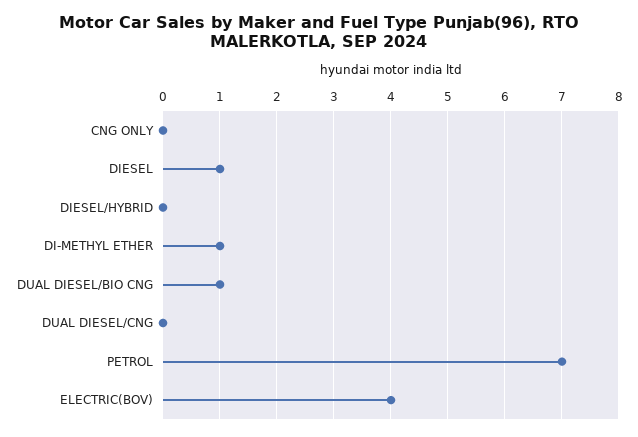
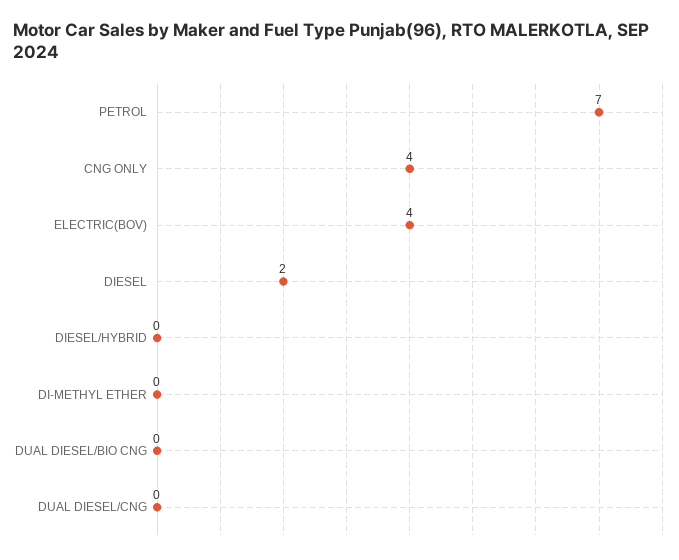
  {
-   "CNG ONLY": 0,
+   "CNG ONLY": 4,
-   "DIESEL": 1,
+   "DIESEL": 2,
    "DIESEL/HYBRID": 0,
-   "DI-METHYL ETHER": 1,
+   "DI-METHYL ETHER": 0,
-   "DUAL DIESEL/BIO CNG": 1,
+   "DUAL DIESEL/BIO CNG": 0,
    "DUAL DIESEL/CNG": 0,
    "PETROL": 7,
    "ELECTRIC(BOV)": 4
  }

